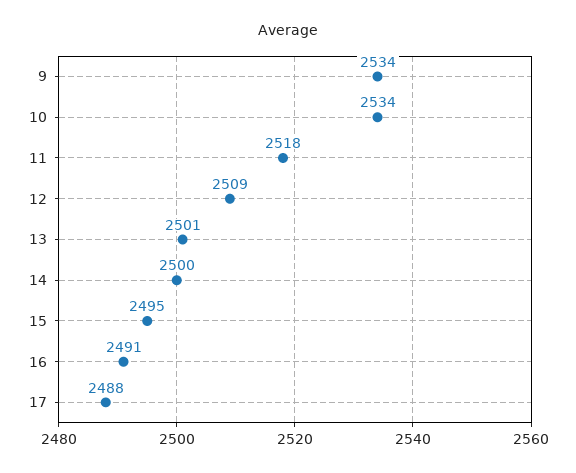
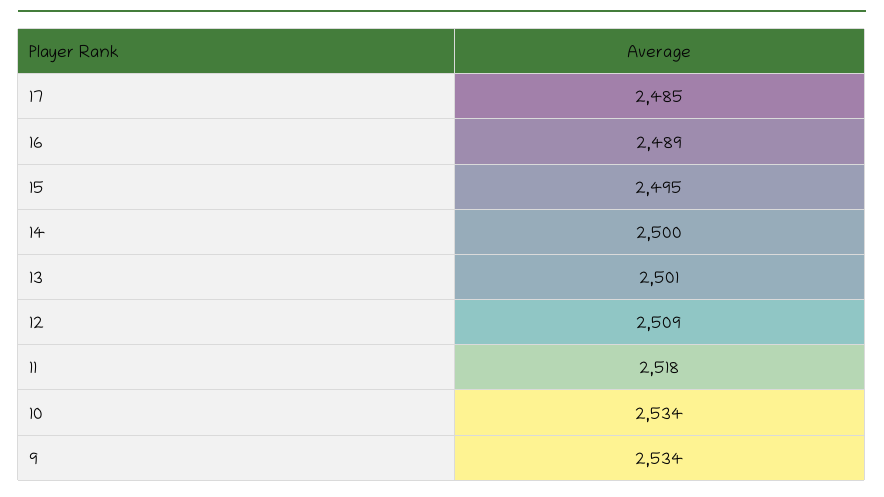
  {
    "9": 2534,
    "10": 2534,
    "11": 2518,
    "12": 2509,
    "13": 2501,
    "14": 2500,
    "15": 2495,
-   "16": 2491,
+   "16": 2489,
-   "17": 2488
+   "17": 2485
  }

